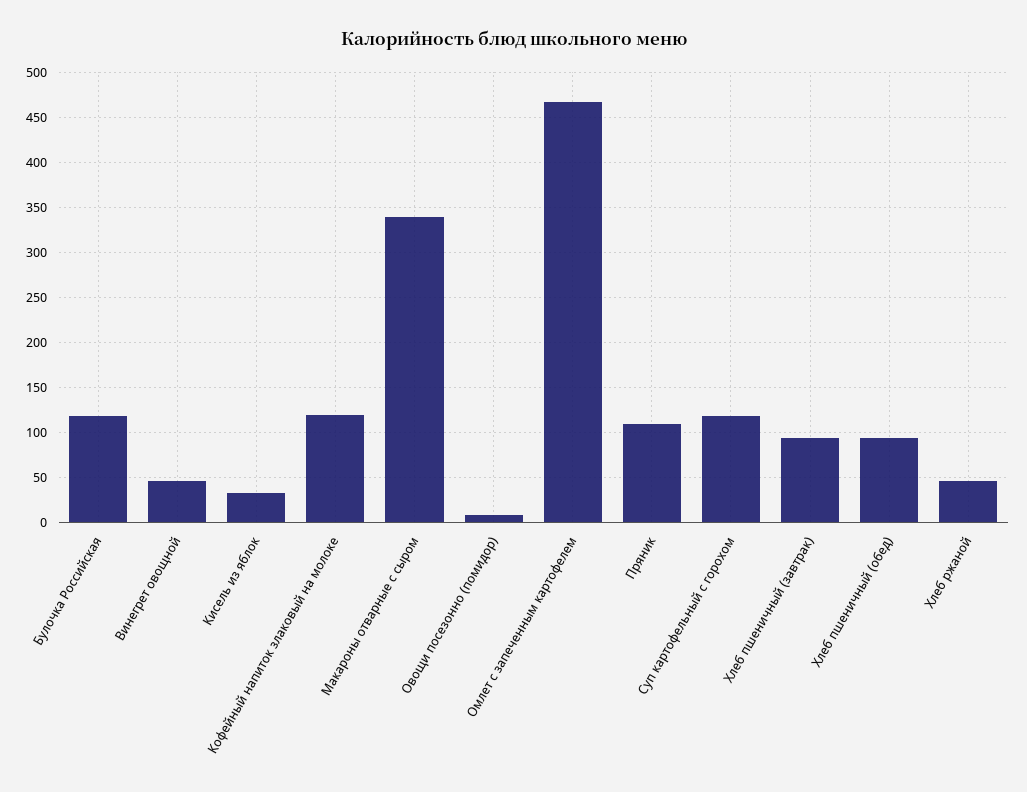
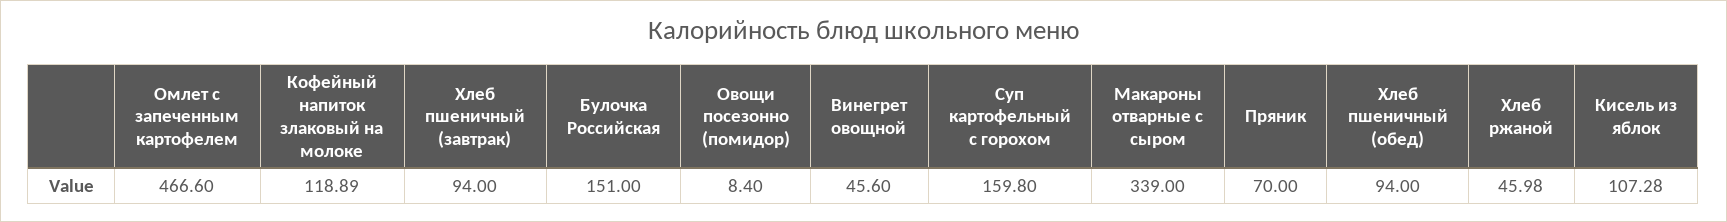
  {
-   "Булочка Российская": 120,
+   "Булочка Российская": 151,
    "Винегрет овощной": 45.6,
-   "Кисель из яблок": 30,
+   "Кисель из яблок": 107.28,
    "Кофейный напиток злаковый на молоке": 118.89,
    "Макароны отварные с сыром": 339,
    "Овощи посезонно (помидор)": 8.4,
    "Омлет с запеченным картофелем": 466.6,
-   "Пряник": 110,
+   "Пряник": 70,
-   "Суп картофельный с горохом": 120,
+   "Суп картофельный с горохом": 159.8,
    "Хлеб пшеничный (завтрак)": 94,
    "Хлеб пшеничный (обед)": 94,
    "Хлеб ржаной": 45.98
  }

